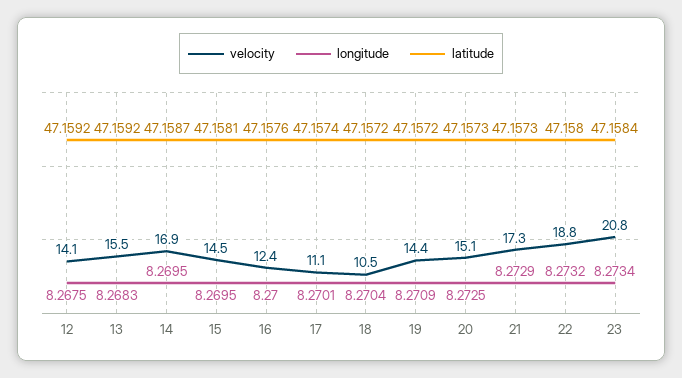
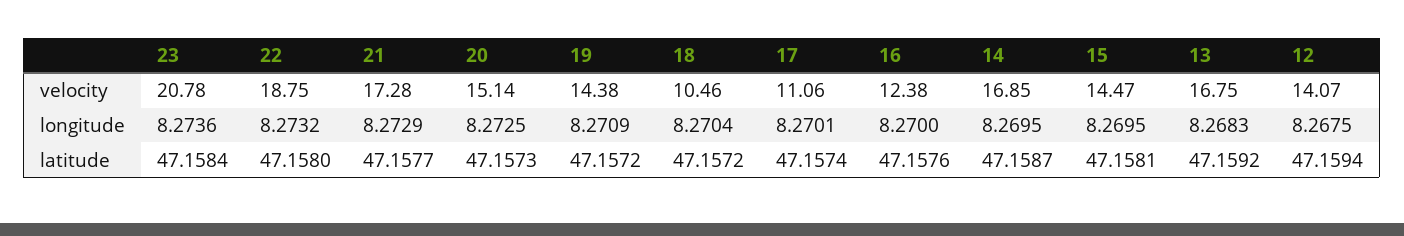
  {
    "velocity": {
      "12": 14.07,
-     "13": 15.5,
+     "13": 16.75,
      "14": 16.85,
      "15": 14.47,
      "16": 12.38,
      "17": 11.06,
      "18": 10.46,
      "19": 14.38,
      "20": 15.14,
      "21": 17.28,
      "22": 18.75,
      "23": 20.78
    },
    "longitude": {
      "12": 8.2675,
      "13": 8.2683,
      "14": 8.2695,
      "15": 8.2695,
      "16": 8.27,
      "17": 8.2701,
      "18": 8.2704,
      "19": 8.2709,
      "20": 8.2725,
      "21": 8.2729,
      "22": 8.2732,
-     "23": 8.2734
+     "23": 8.2736
    },
    "latitude": {
-     "12": 47.1592,
+     "12": 47.1594,
      "13": 47.1592,
      "14": 47.1587,
      "15": 47.1581,
      "16": 47.1576,
      "17": 47.1574,
      "18": 47.1572,
      "19": 47.1572,
      "20": 47.1573,
-     "21": 47.1573,
+     "21": 47.1577,
      "22": 47.158,
      "23": 47.1584
    }
  }

